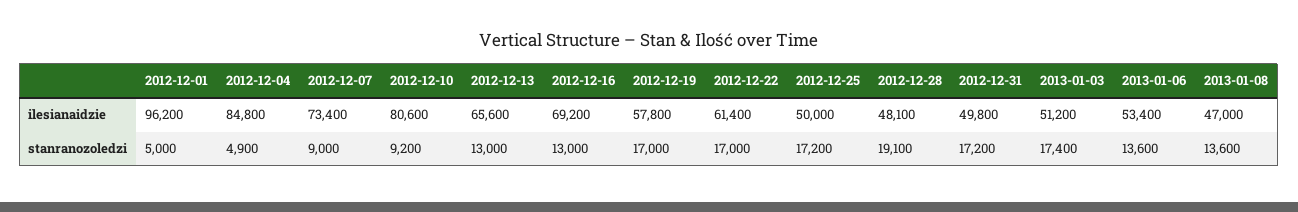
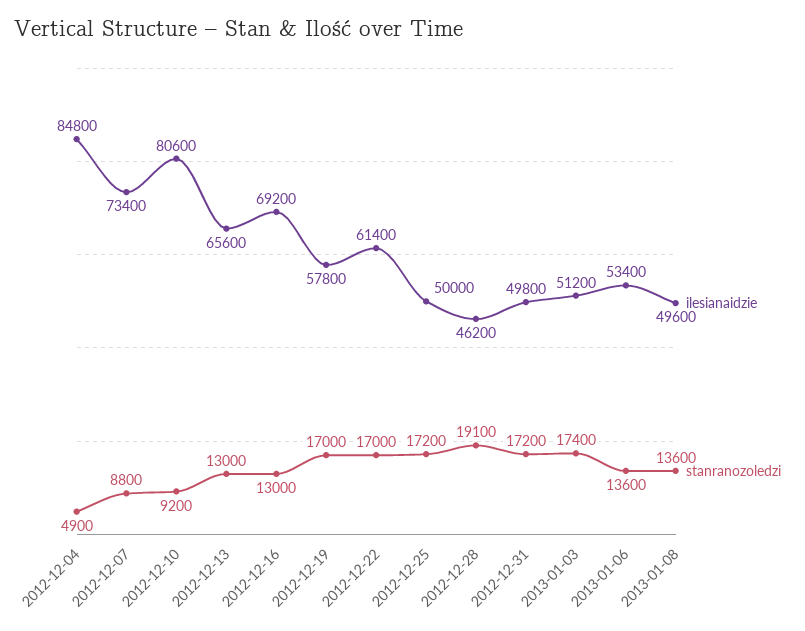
  {
    "ilesianaidzie": {
-     "2012-12-01": 96200,
      "2012-12-04": 84800,
      "2012-12-07": 73400,
      "2012-12-10": 80600,
      "2012-12-13": 65600,
      "2012-12-16": 69200,
      "2012-12-19": 57800,
      "2012-12-22": 61400,
      "2012-12-25": 50000,
-     "2012-12-28": 48100,
+     "2012-12-28": 46200,
      "2012-12-31": 49800,
      "2013-01-03": 51200,
      "2013-01-06": 53400,
-     "2013-01-08": 47000
+     "2013-01-08": 49600
    },
    "stanranozoledzi": {
-     "2012-12-01": 5000,
      "2012-12-04": 4900,
-     "2012-12-07": 9000,
+     "2012-12-07": 8800,
      "2012-12-10": 9200,
      "2012-12-13": 13000,
      "2012-12-16": 13000,
      "2012-12-19": 17000,
      "2012-12-22": 17000,
      "2012-12-25": 17200,
      "2012-12-28": 19100,
      "2012-12-31": 17200,
      "2013-01-03": 17400,
      "2013-01-06": 13600,
      "2013-01-08": 13600
    }
  }

